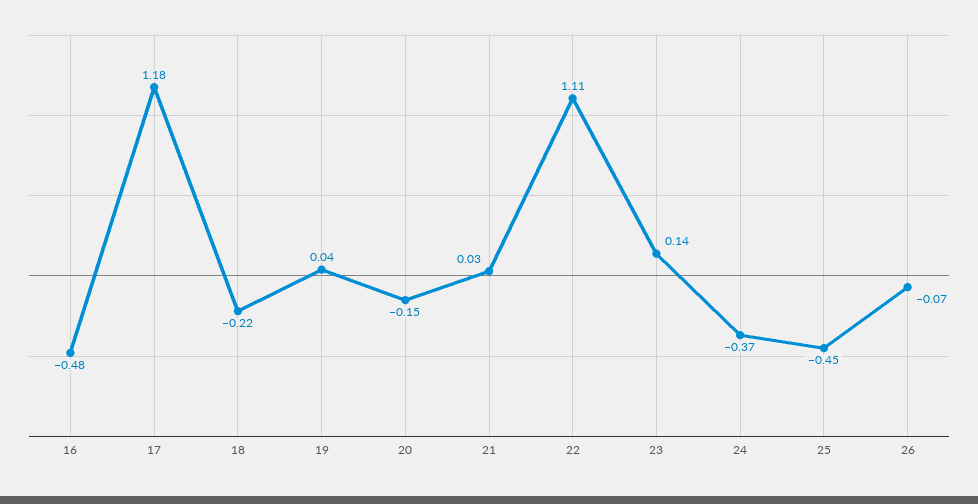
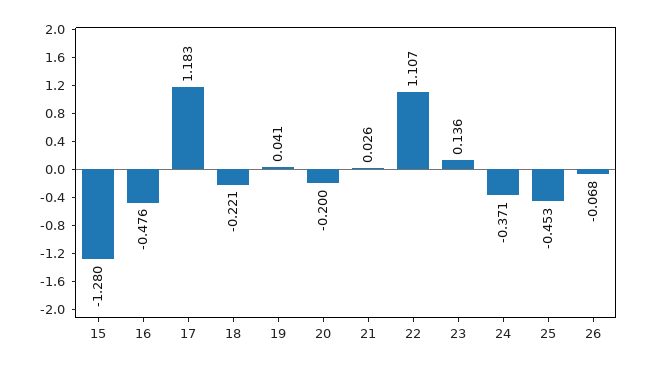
  {
    "16": -0.476,
    "17": 1.183,
    "18": -0.221,
    "19": 0.041,
-   "20": -0.15,
+   "20": -0.2,
    "21": 0.026,
    "22": 1.107,
    "23": 0.136,
    "24": -0.371,
    "25": -0.453,
-   "26": -0.068
+   "26": -0.068,
+   "15": -1.28
  }

